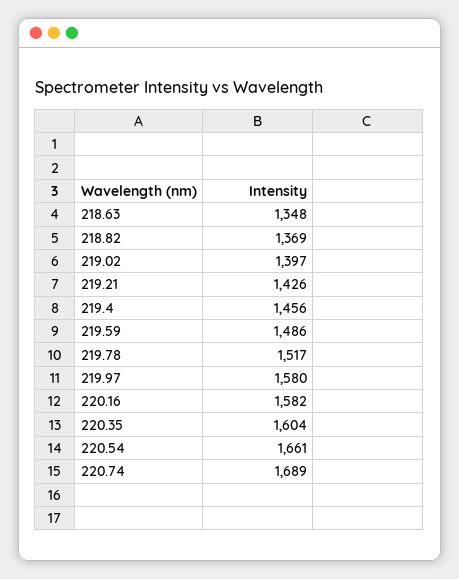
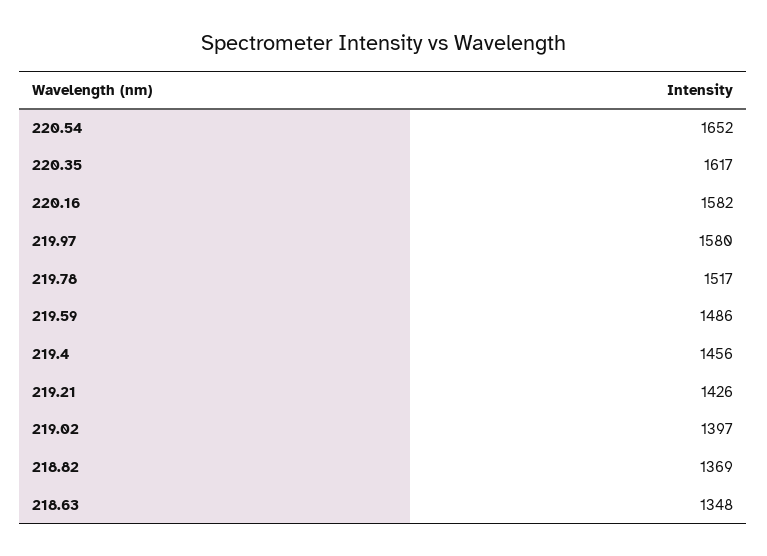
  {
    "218.63": 1348,
    "218.82": 1369,
    "219.02": 1397,
    "219.21": 1426,
    "219.4": 1456,
    "219.59": 1486,
    "219.78": 1517,
    "219.97": 1580,
    "220.16": 1582,
-   "220.35": 1604,
+   "220.35": 1617,
-   "220.54": 1661,
+   "220.54": 1652
-   "220.74": 1689
  }

